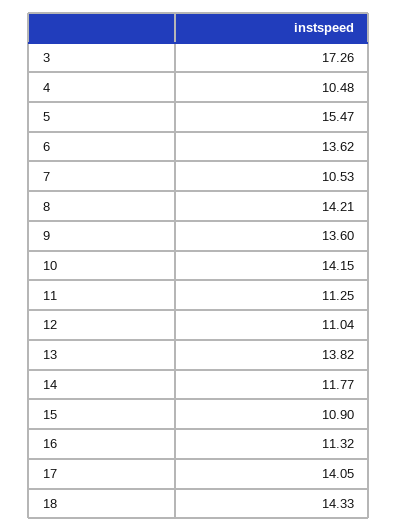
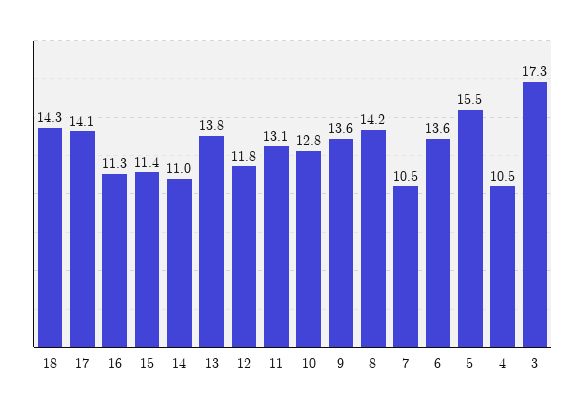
  {
    "3": 17.26,
    "4": 10.48,
    "5": 15.47,
    "6": 13.62,
    "7": 10.53,
    "8": 14.21,
    "9": 13.6,
-   "10": 14.15,
+   "10": 12.8,
-   "11": 11.25,
+   "11": 13.1,
-   "12": 11.04,
+   "12": 11.8,
    "13": 13.82,
-   "14": 11.77,
+   "14": 11,
-   "15": 10.9,
+   "15": 11.4,
    "16": 11.32,
    "17": 14.05,
    "18": 14.33
  }

